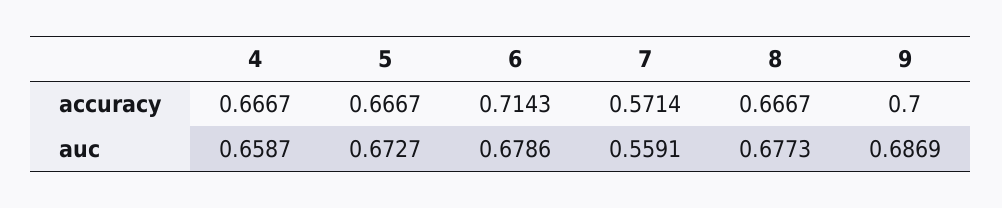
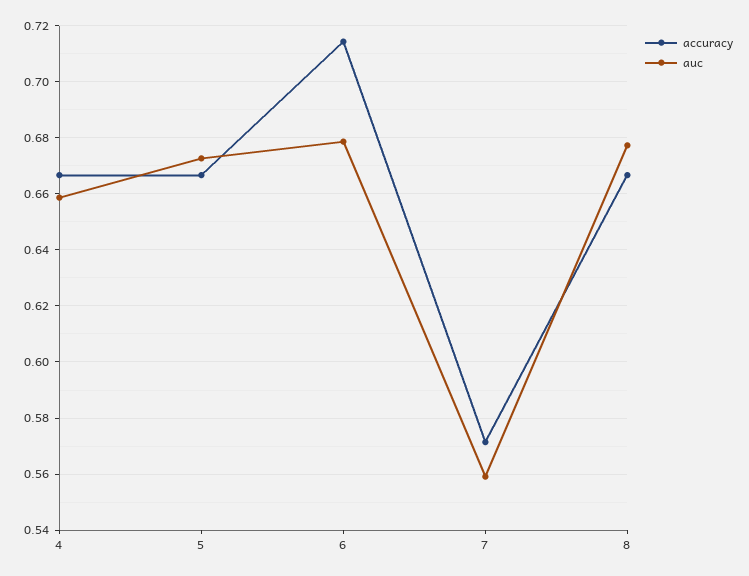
  {
    "accuracy": {
      "4": 0.6667,
      "5": 0.6667,
      "6": 0.7143,
      "7": 0.5714,
-     "8": 0.6667,
+     "8": 0.6667
-     "9": 0.7
    },
    "auc": {
      "4": 0.6587,
      "5": 0.6727,
      "6": 0.6786,
      "7": 0.5591,
-     "8": 0.6773,
+     "8": 0.6773
-     "9": 0.6869
    }
  }

